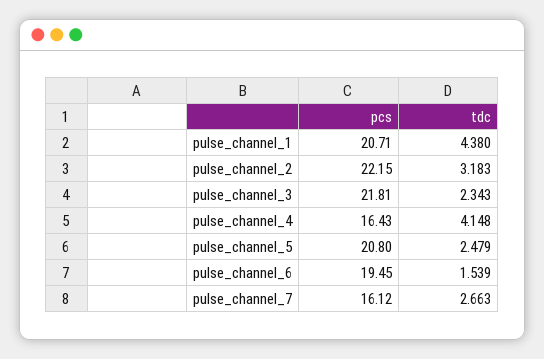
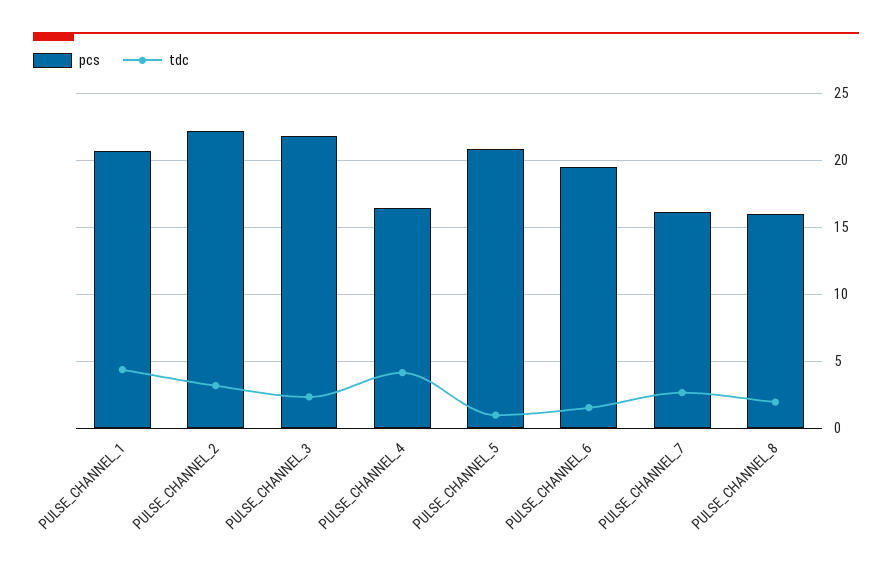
  {
    "pcs": {
      "pulse_channel_1": 20.71,
      "pulse_channel_2": 22.15,
      "pulse_channel_3": 21.81,
      "pulse_channel_4": 16.43,
      "pulse_channel_5": 20.8,
      "pulse_channel_6": 19.45,
-     "pulse_channel_7": 16.12
+     "pulse_channel_7": 16.12,
+     "PULSE_CHANNEL_8": 16
    },
    "tdc": {
      "pulse_channel_1": 4.38,
      "pulse_channel_2": 3.183,
      "pulse_channel_3": 2.343,
      "pulse_channel_4": 4.148,
-     "pulse_channel_5": 2.479,
+     "pulse_channel_5": 1,
      "pulse_channel_6": 1.539,
-     "pulse_channel_7": 2.663
+     "pulse_channel_7": 2.663,
+     "PULSE_CHANNEL_8": 2
    }
  }

